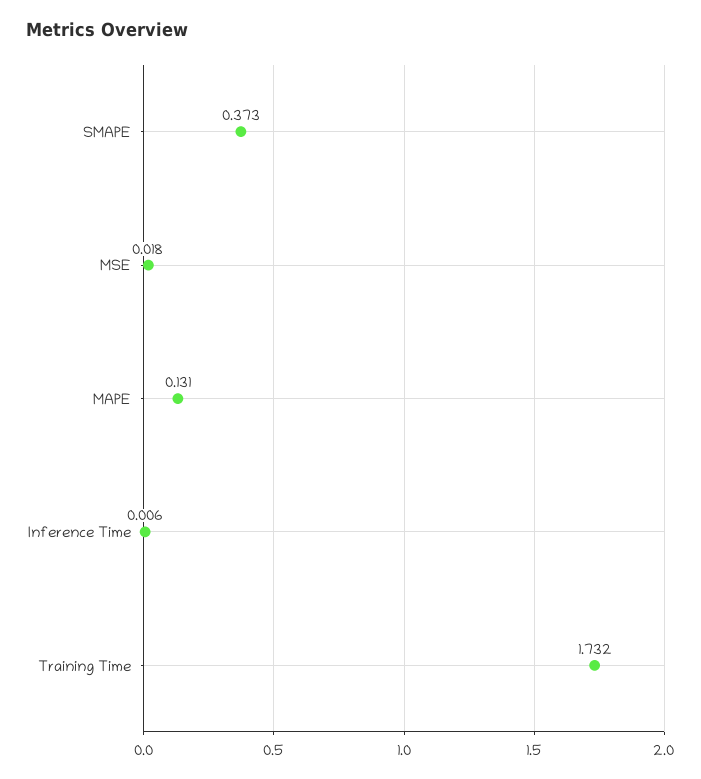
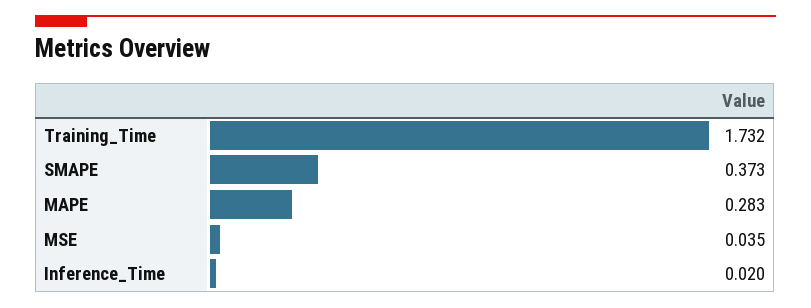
  {
    "SMAPE": 0.373,
-   "MSE": 0.018,
+   "MSE": 0.035,
-   "MAPE": 0.131,
+   "MAPE": 0.283,
-   "Inference Time": 0.006,
+   "Inference Time": 0.02,
    "Training Time": 1.732
  }

